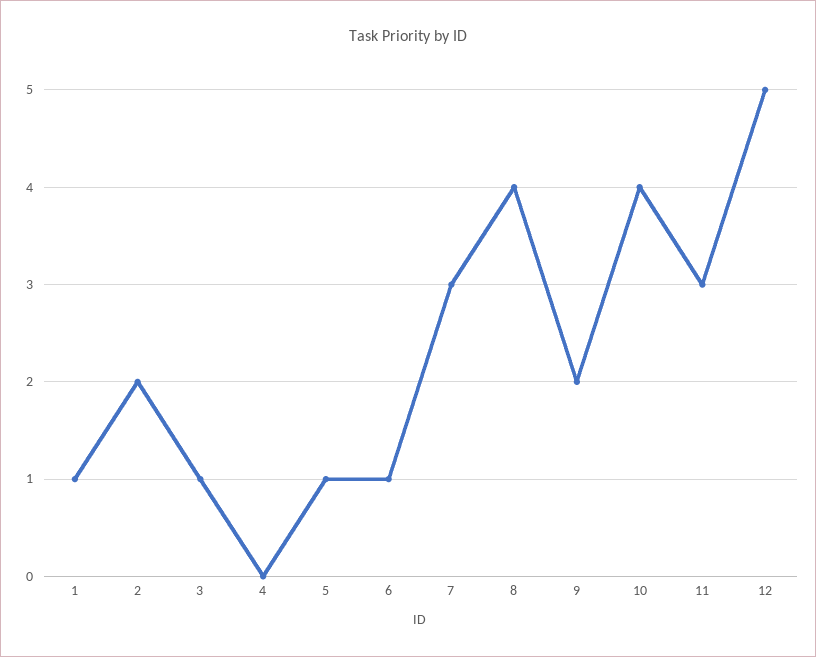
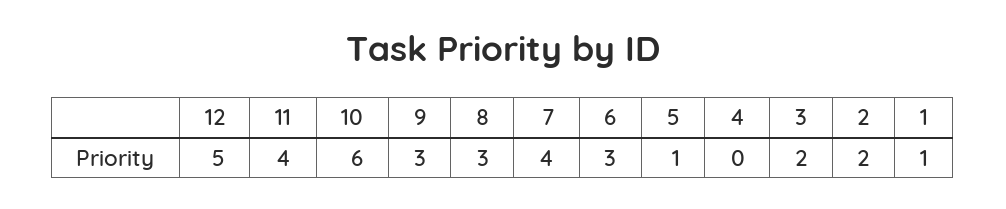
  {
    "1": 1,
    "2": 2,
-   "3": 1,
+   "3": 2,
    "4": 0,
    "5": 1,
-   "6": 1,
+   "6": 3,
-   "7": 3,
+   "7": 4,
-   "8": 4,
+   "8": 3,
-   "9": 2,
+   "9": 3,
-   "10": 4,
+   "10": 6,
-   "11": 3,
+   "11": 4,
    "12": 5
  }

